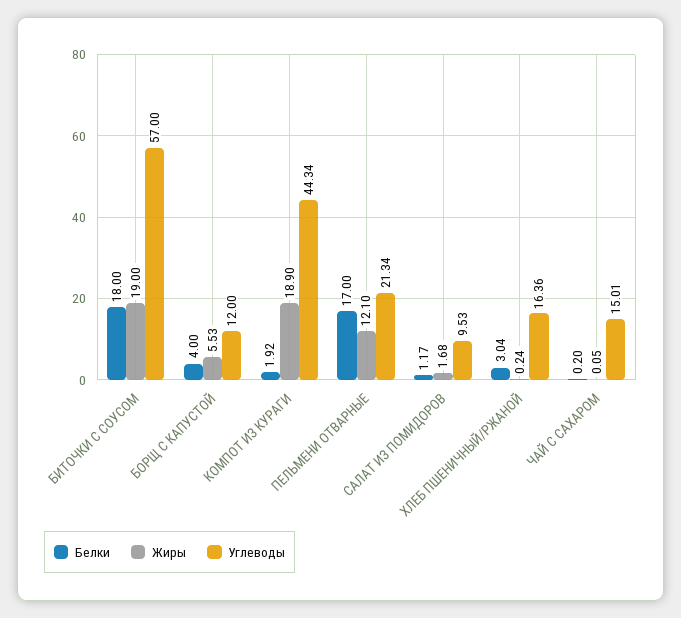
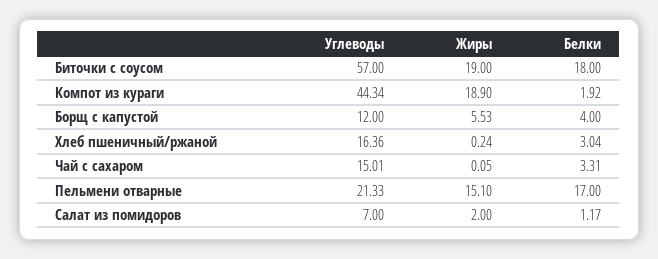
  {
    "Белки": {
      "БИТОЧКИ С СОУСОМ": 18,
      "БОРЩ С КАПУСТОЙ": 4,
      "КОМПОТ ИЗ КУРАГИ": 1.92,
      "ПЕЛЬМЕНИ ОТВАРНЫЕ": 17,
      "САЛАТ ИЗ ПОМИДОРОВ": 1.17,
      "ХЛЕБ ПШЕНИЧНЫЙ/РЖАНОЙ": 3.04,
-     "ЧАЙ С САХАРОМ": 0.2
+     "ЧАЙ С САХАРОМ": 3.31
    },
    "Жиры": {
      "БИТОЧКИ С СОУСОМ": 19,
      "БОРЩ С КАПУСТОЙ": 5.53,
      "КОМПОТ ИЗ КУРАГИ": 18.9,
-     "ПЕЛЬМЕНИ ОТВАРНЫЕ": 12.1,
+     "ПЕЛЬМЕНИ ОТВАРНЫЕ": 15.1,
-     "САЛАТ ИЗ ПОМИДОРОВ": 1.68,
+     "САЛАТ ИЗ ПОМИДОРОВ": 2,
      "ХЛЕБ ПШЕНИЧНЫЙ/РЖАНОЙ": 0.24,
      "ЧАЙ С САХАРОМ": 0.05
    },
    "Углеводы": {
      "БИТОЧКИ С СОУСОМ": 57,
      "БОРЩ С КАПУСТОЙ": 12,
      "КОМПОТ ИЗ КУРАГИ": 44.34,
-     "ПЕЛЬМЕНИ ОТВАРНЫЕ": 21.34,
+     "ПЕЛЬМЕНИ ОТВАРНЫЕ": 21.33,
-     "САЛАТ ИЗ ПОМИДОРОВ": 9.53,
+     "САЛАТ ИЗ ПОМИДОРОВ": 7,
      "ХЛЕБ ПШЕНИЧНЫЙ/РЖАНОЙ": 16.36,
      "ЧАЙ С САХАРОМ": 15.01
    }
  }

